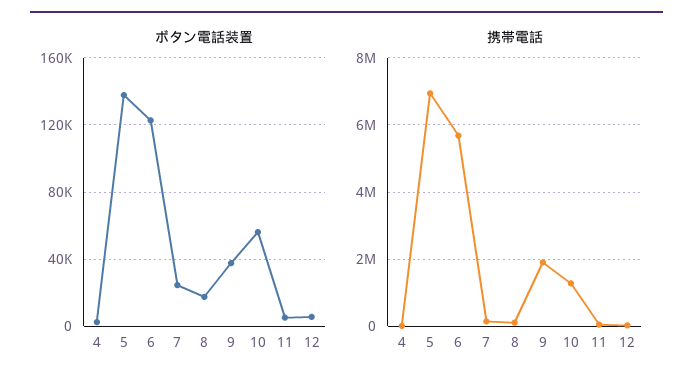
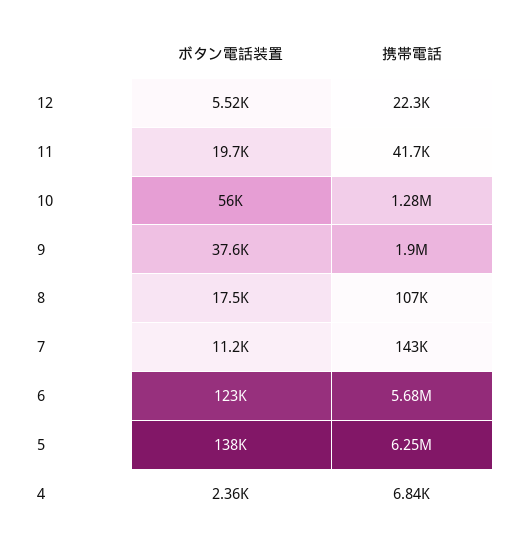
  {
    "ボタン電話装置": {
      "4": 2360,
      "5": 138000,
      "6": 123000,
-     "7": 25000,
+     "7": 11200,
      "8": 17500,
      "9": 37600,
      "10": 56000,
-     "11": 5000,
+     "11": 19700,
      "12": 5520
    },
    "携帯電話": {
      "4": 6840,
-     "5": 7000000,
+     "5": 6250000,
      "6": 5680000,
      "7": 143000,
      "8": 107000,
      "9": 1900000,
      "10": 1280000,
      "11": 41700,
      "12": 22300
    }
  }

